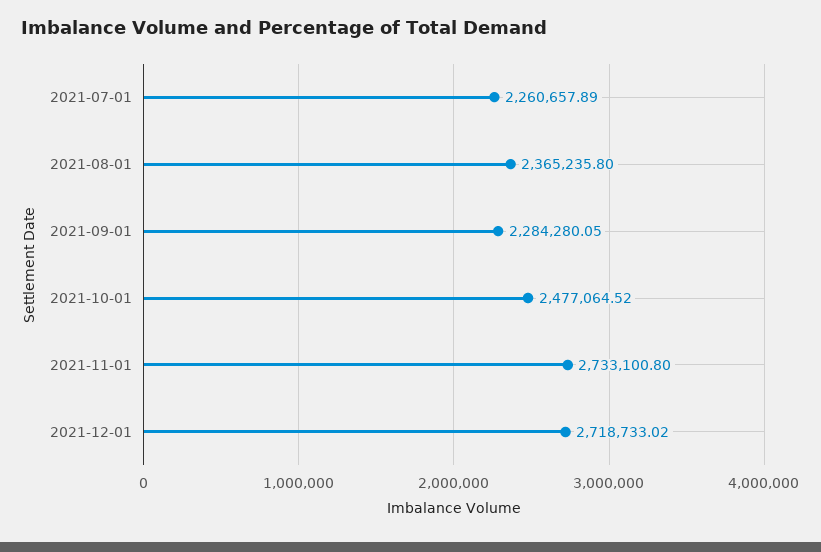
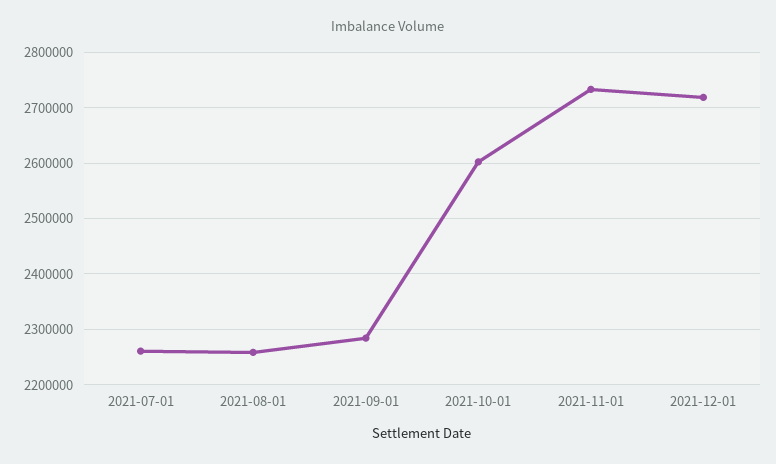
  {
    "2021-07-01": 2260657.89,
-   "2021-08-01": 2365235.8,
+   "2021-08-01": 2260000,
    "2021-09-01": 2284280.05,
-   "2021-10-01": 2477064.52,
+   "2021-10-01": 2600000,
    "2021-11-01": 2733100.8,
    "2021-12-01": 2718733.02
  }

